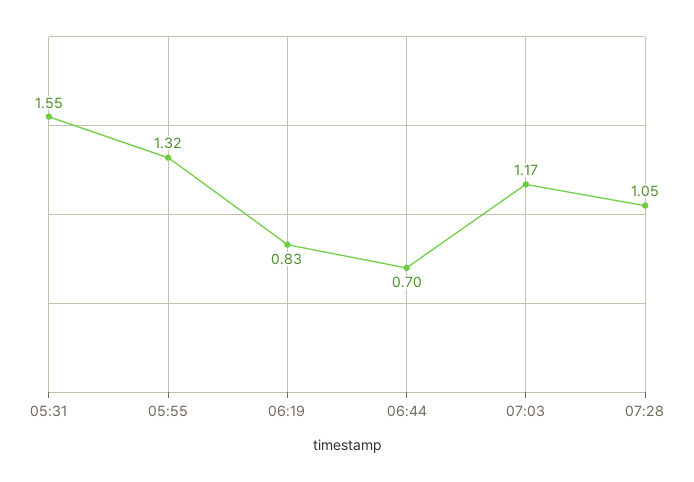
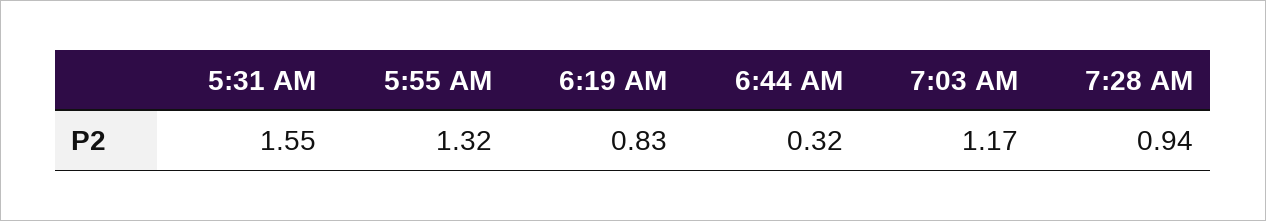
  {
    "05:31": 1.55,
    "05:55": 1.32,
    "06:19": 0.83,
-   "06:44": 0.7,
+   "06:44": 0.32,
    "07:03": 1.17,
-   "07:28": 1.05
+   "07:28": 0.94
  }

